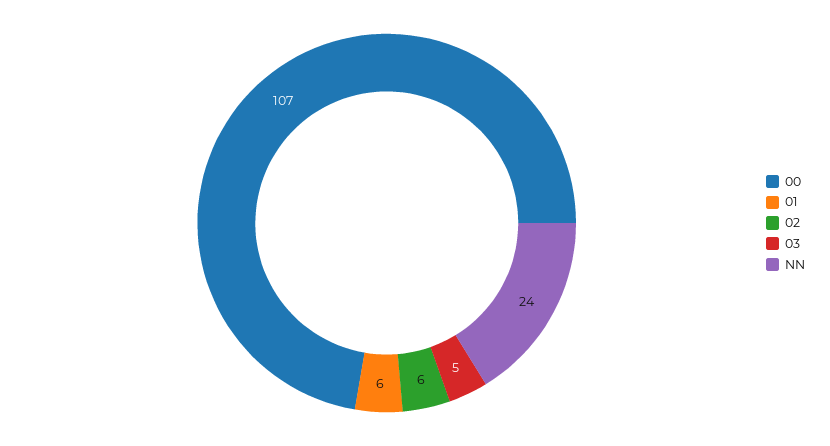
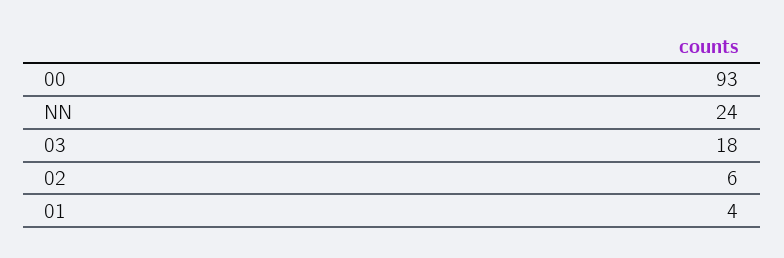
  {
-   "00": 107,
+   "00": 93,
-   "01": 6,
+   "01": 4,
    "02": 6,
-   "03": 5,
+   "03": 18,
    "NN": 24
  }

